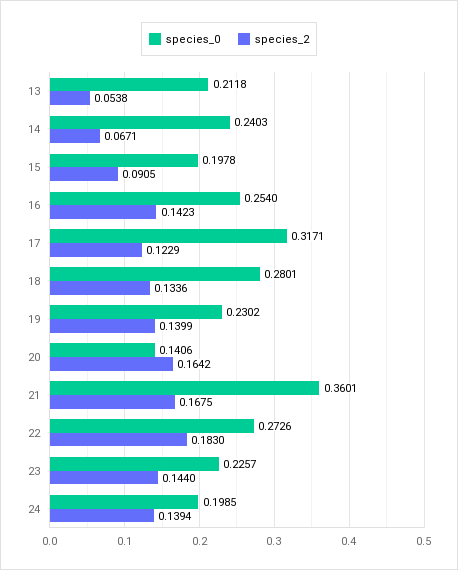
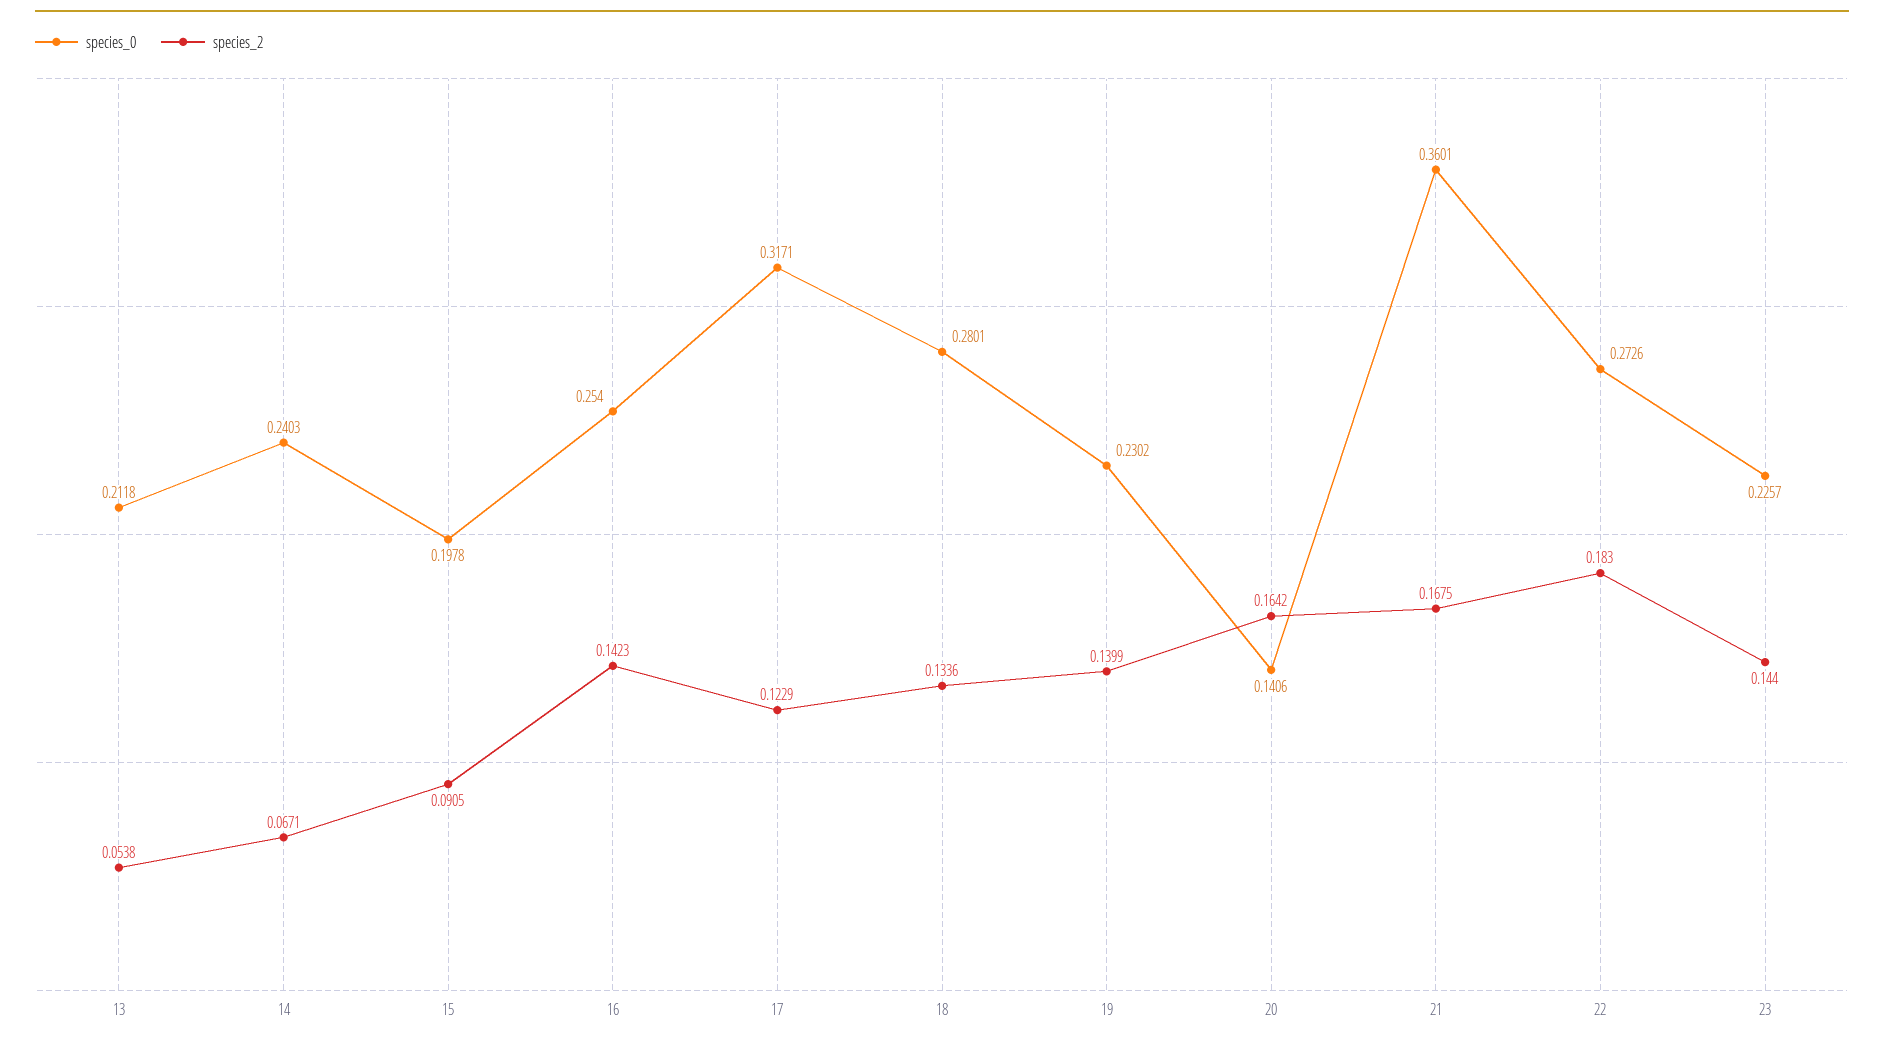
  {
    "species_0": {
      "13": 0.2118,
      "14": 0.2403,
      "15": 0.1978,
      "16": 0.254,
      "17": 0.3171,
      "18": 0.2801,
      "19": 0.2302,
      "20": 0.1406,
      "21": 0.3601,
      "22": 0.2726,
-     "23": 0.2257,
+     "23": 0.2257
-     "24": 0.1985
    },
    "species_2": {
      "13": 0.0538,
      "14": 0.0671,
      "15": 0.0905,
      "16": 0.1423,
      "17": 0.1229,
      "18": 0.1336,
      "19": 0.1399,
      "20": 0.1642,
      "21": 0.1675,
      "22": 0.183,
-     "23": 0.144,
+     "23": 0.144
-     "24": 0.1394
    }
  }

